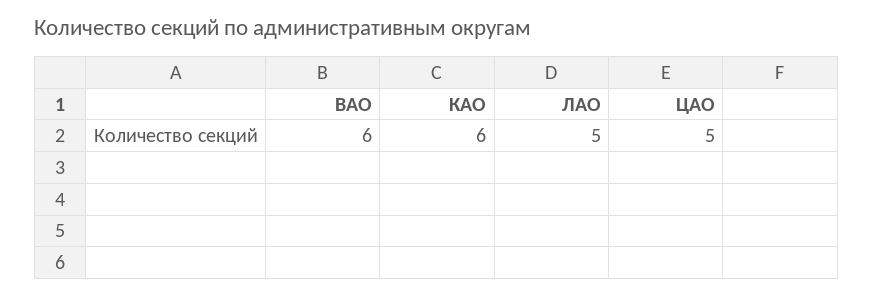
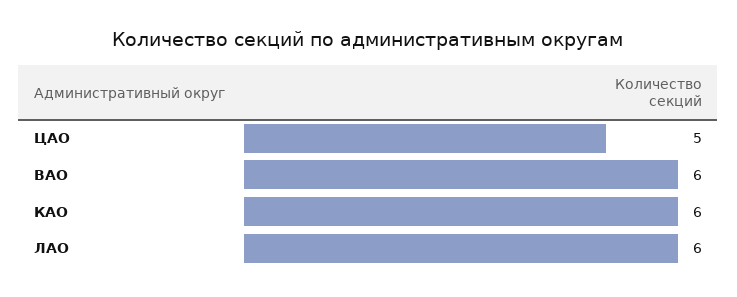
  {
    "ВАО": 6,
    "КАО": 6,
-   "ЛАО": 5,
+   "ЛАО": 6,
    "ЦАО": 5
  }

